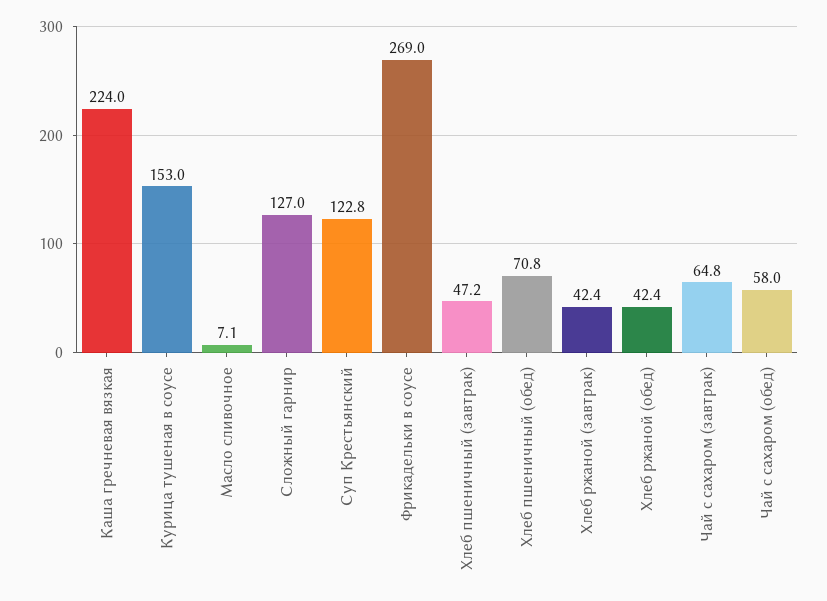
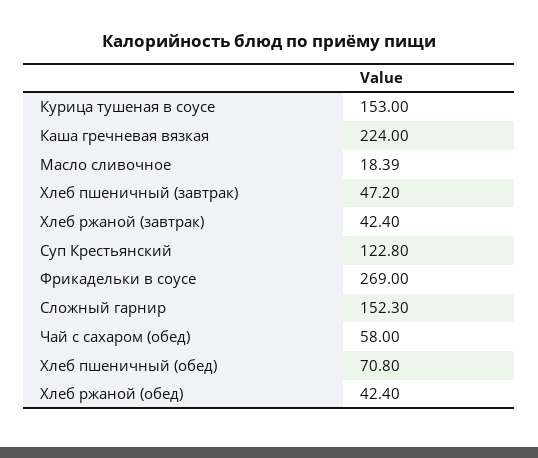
  {
    "Каша гречневая вязкая": 224,
    "Курица тушеная в соусе": 153,
-   "Масло сливочное": 7.1,
+   "Масло сливочное": 18.39,
-   "Сложный гарнир": 127,
+   "Сложный гарнир": 152.3,
    "Суп Крестьянский": 122.8,
    "Фрикадельки в соусе": 269,
    "Хлеб пшеничный (завтрак)": 47.2,
    "Хлеб пшеничный (обед)": 70.8,
    "Хлеб ржаной (завтрак)": 42.4,
    "Хлеб ржаной (обед)": 42.4,
-   "Чай с сахаром (завтрак)": 64.8,
    "Чай с сахаром (обед)": 58
  }

